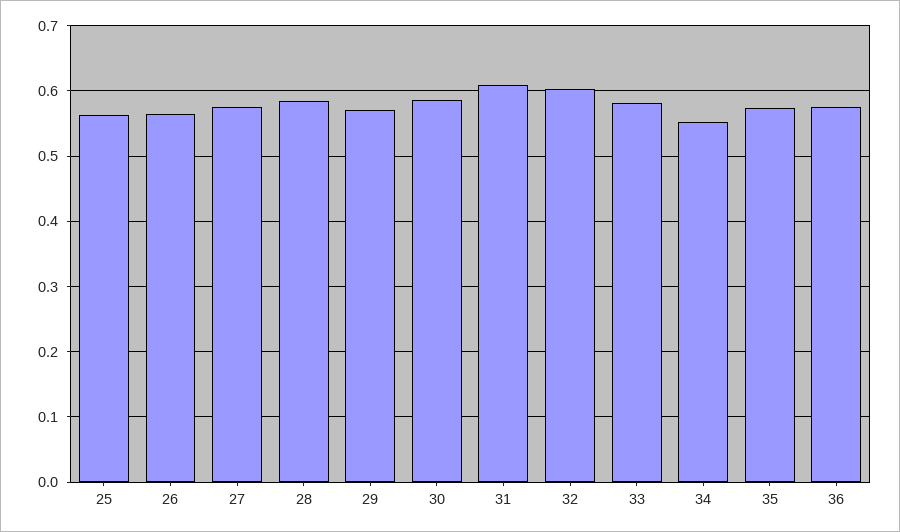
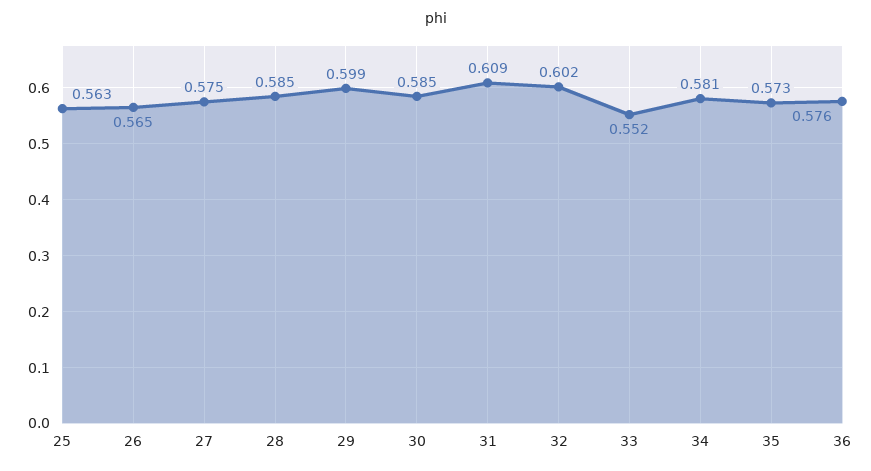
  {
    "25": 0.563,
    "26": 0.565,
    "27": 0.575,
    "28": 0.585,
-   "29": 0.57,
+   "29": 0.599,
    "30": 0.585,
    "31": 0.609,
    "32": 0.602,
-   "33": 0.58,
+   "33": 0.552,
-   "34": 0.55,
+   "34": 0.581,
    "35": 0.573,
    "36": 0.576
  }

